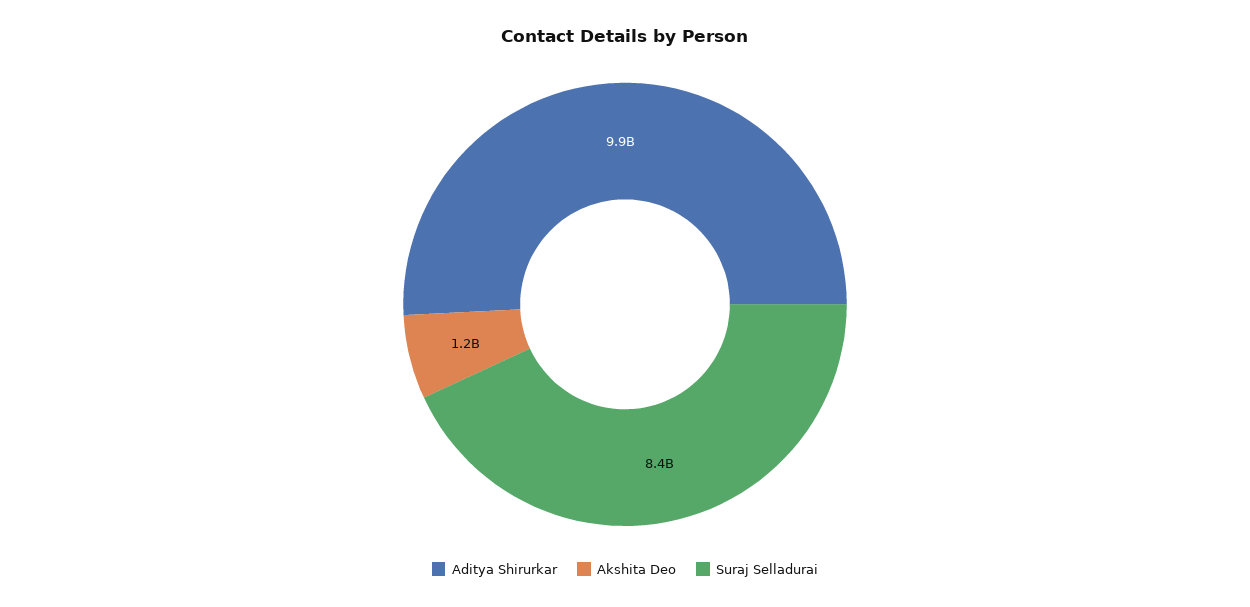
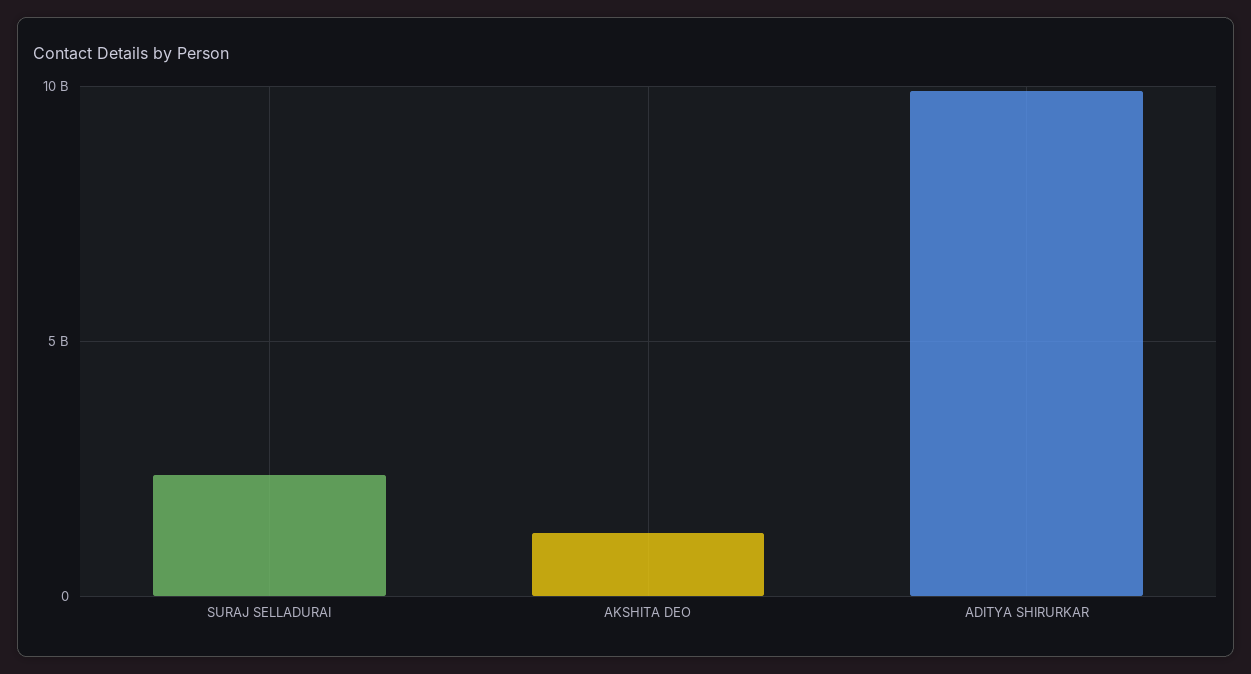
  {
    "Aditya Shirurkar": 9900000000,
    "Akshita Deo": 1200000000,
-   "Suraj Selladurai": 8400000000
+   "Suraj Selladurai": 2500000000
  }

